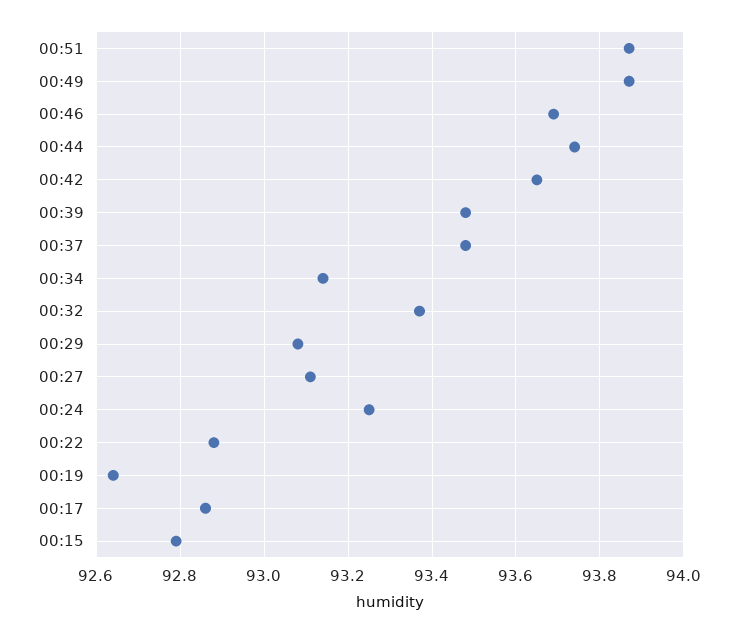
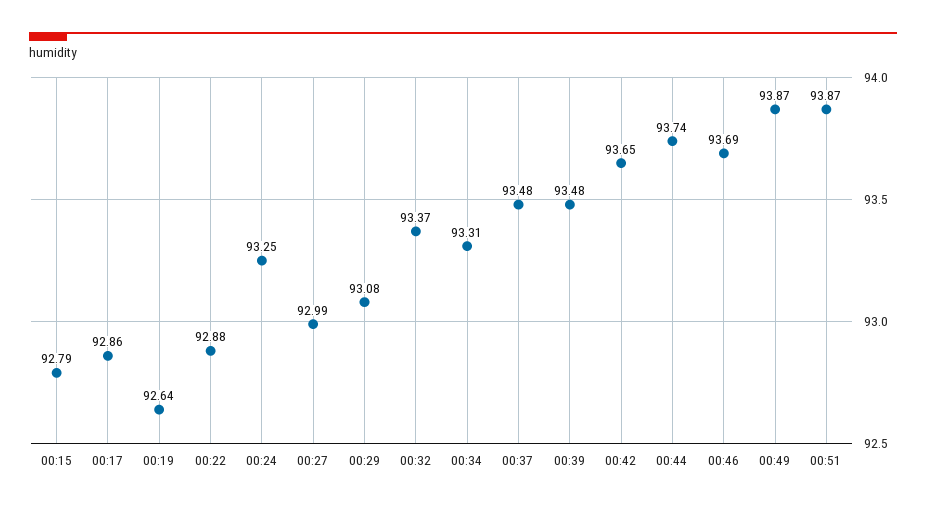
  {
    "00:51": 93.87,
    "00:49": 93.87,
    "00:46": 93.69,
    "00:44": 93.74,
    "00:42": 93.65,
    "00:39": 93.48,
    "00:37": 93.48,
-   "00:34": 93.15,
+   "00:34": 93.31,
    "00:32": 93.37,
    "00:29": 93.08,
-   "00:27": 93.1,
+   "00:27": 92.99,
    "00:24": 93.25,
    "00:22": 92.88,
    "00:19": 92.64,
    "00:17": 92.86,
    "00:15": 92.79
  }

